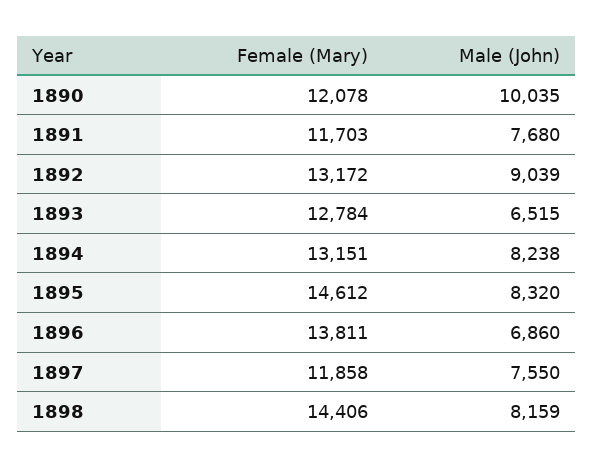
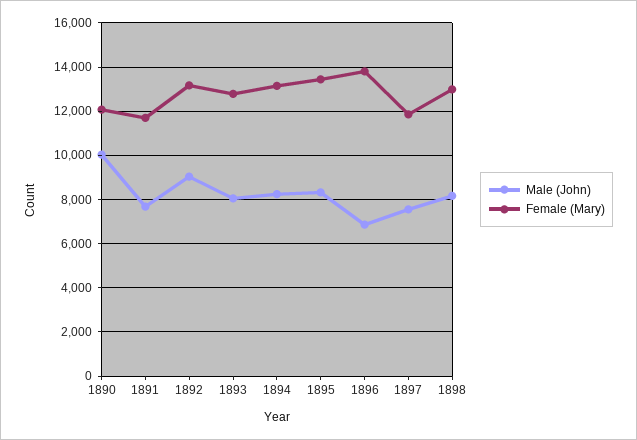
  {
    "Female (Mary)": {
      "1890": 12078,
      "1891": 11703,
      "1892": 13172,
      "1893": 12784,
      "1894": 13151,
-     "1895": 14612,
+     "1895": 13500,
      "1896": 13811,
      "1897": 11858,
-     "1898": 14406
+     "1898": 13000
    },
    "Male (John)": {
      "1890": 10035,
      "1891": 7680,
      "1892": 9039,
-     "1893": 6515,
+     "1893": 8000,
      "1894": 8238,
      "1895": 8320,
      "1896": 6860,
      "1897": 7550,
      "1898": 8159
    }
  }

